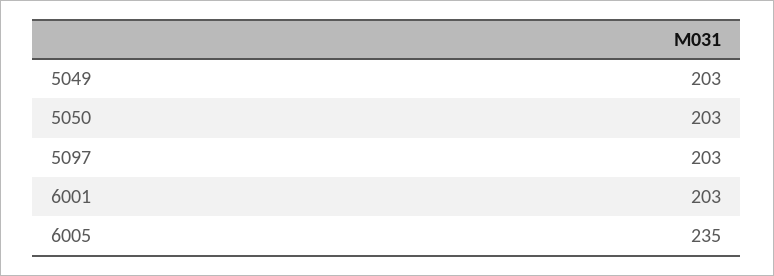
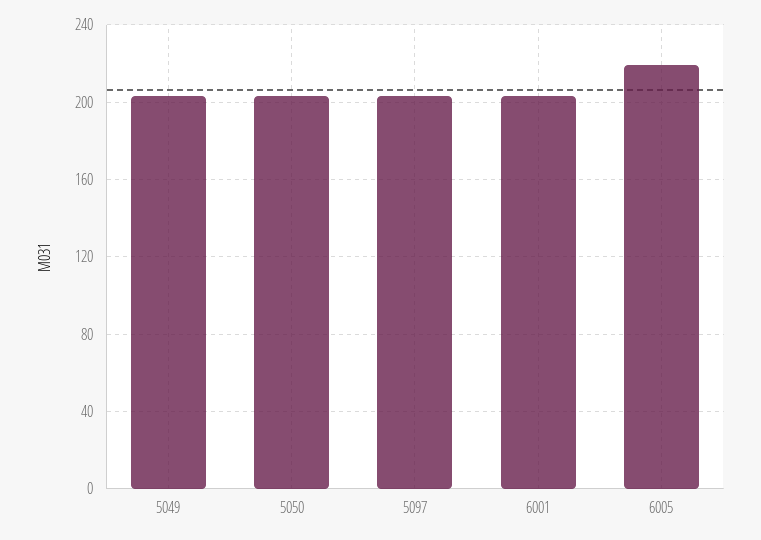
  {
    "5049": 203,
    "5050": 203,
    "5097": 203,
    "6001": 203,
-   "6005": 235
+   "6005": 220
  }

